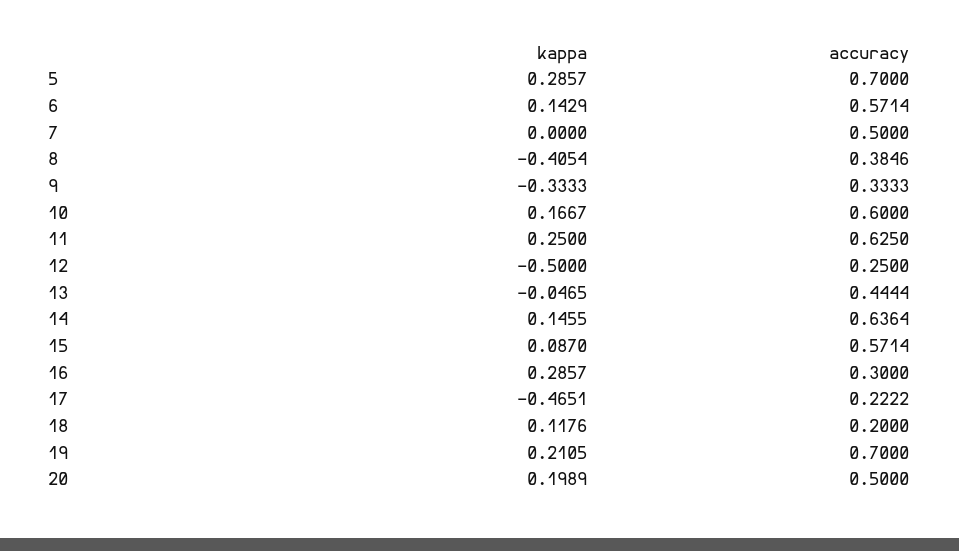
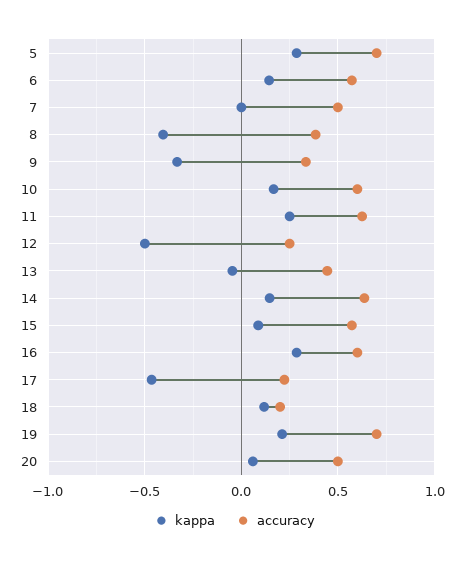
  {
    "kappa": {
      "5": 0.2857,
      "6": 0.1429,
      "7": 0,
      "8": -0.4054,
      "9": -0.3333,
      "10": 0.1667,
      "11": 0.25,
      "12": -0.5,
      "13": -0.0465,
      "14": 0.1455,
      "15": 0.087,
      "16": 0.2857,
      "17": -0.4651,
      "18": 0.1176,
      "19": 0.2105,
-     "20": 0.1989
+     "20": 0.05
    },
    "accuracy": {
      "5": 0.7,
      "6": 0.5714,
      "7": 0.5,
      "8": 0.3846,
      "9": 0.3333,
      "10": 0.6,
      "11": 0.625,
      "12": 0.25,
      "13": 0.4444,
      "14": 0.6364,
      "15": 0.5714,
-     "16": 0.3,
+     "16": 0.6,
      "17": 0.2222,
      "18": 0.2,
      "19": 0.7,
      "20": 0.5
    }
  }

